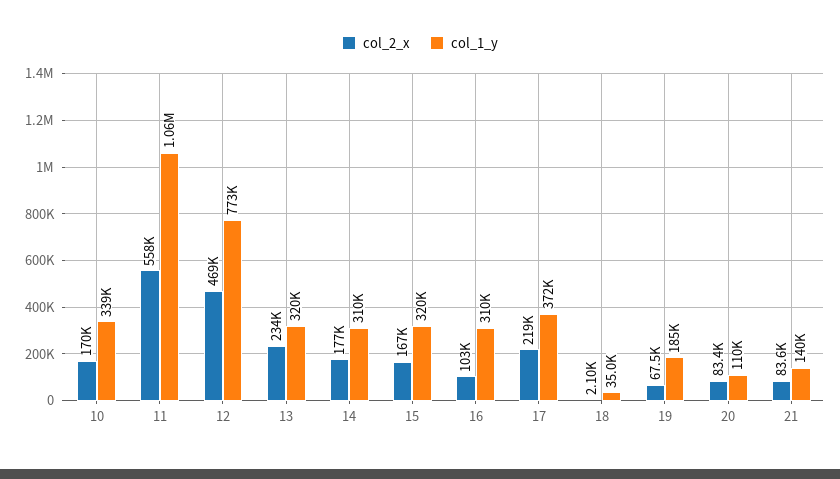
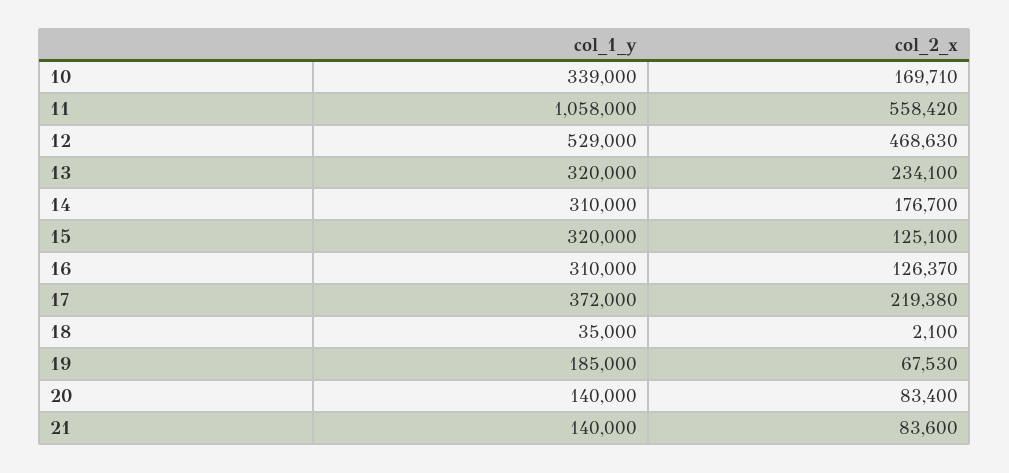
  {
    "col_2_x": {
      "10": 169710,
      "11": 558420,
      "12": 468630,
      "13": 234100,
      "14": 176700,
-     "15": 167000,
+     "15": 125100,
-     "16": 103000,
+     "16": 126370,
      "17": 219380,
      "18": 2100,
      "19": 67530,
      "20": 83400,
      "21": 83600
    },
    "col_1_y": {
      "10": 339000,
      "11": 1058000,
-     "12": 773000,
+     "12": 529000,
      "13": 320000,
      "14": 310000,
      "15": 320000,
      "16": 310000,
      "17": 372000,
      "18": 35000,
      "19": 185000,
-     "20": 110000,
+     "20": 140000,
      "21": 140000
    }
  }

